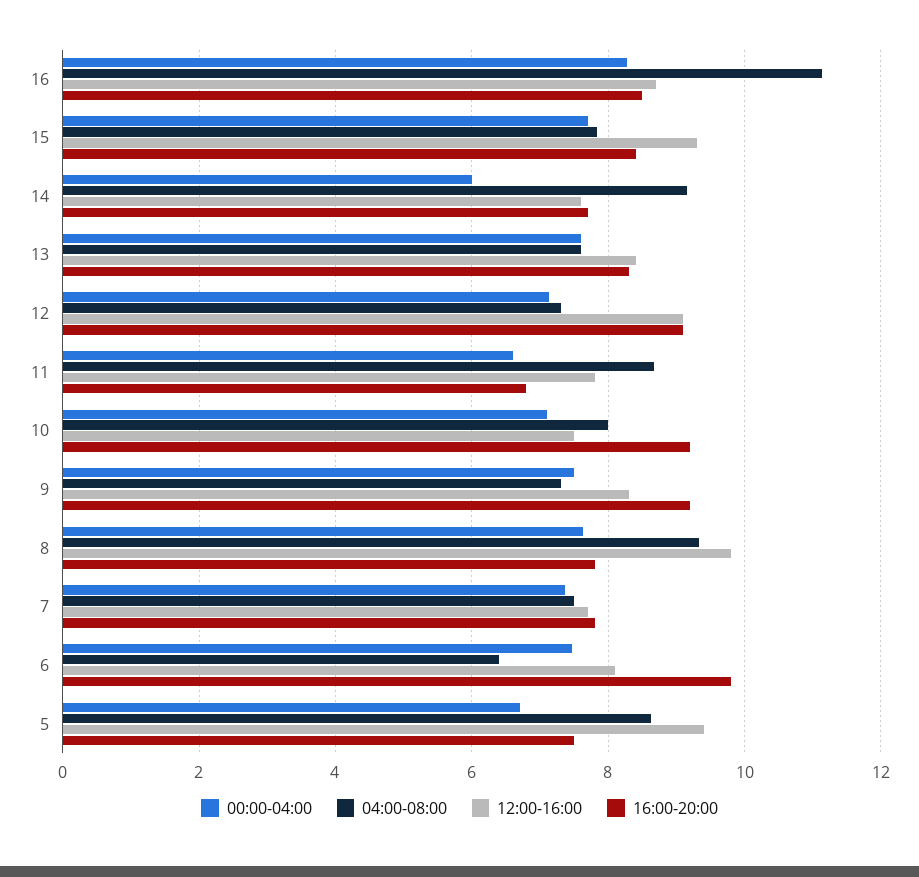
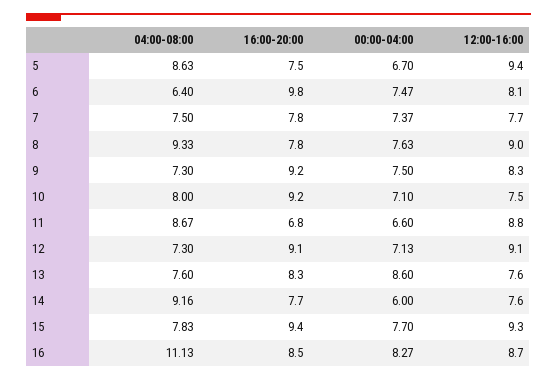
  {
    "00:00-04:00": {
      "16": 8.27,
      "15": 7.7,
      "14": 6,
-     "13": 7.6,
+     "13": 8.6,
      "12": 7.13,
      "11": 6.6,
      "10": 7.1,
      "9": 7.5,
      "8": 7.63,
      "7": 7.37,
      "6": 7.47,
      "5": 6.7
    },
    "04:00-08:00": {
      "16": 11.13,
      "15": 7.83,
      "14": 9.16,
      "13": 7.6,
      "12": 7.3,
      "11": 8.67,
      "10": 8,
      "9": 7.3,
      "8": 9.33,
      "7": 7.5,
      "6": 6.4,
      "5": 8.63
    },
    "12:00-16:00": {
      "16": 8.7,
      "15": 9.3,
      "14": 7.6,
-     "13": 8.4,
+     "13": 7.6,
      "12": 9.1,
-     "11": 7.8,
+     "11": 8.8,
      "10": 7.5,
      "9": 8.3,
-     "8": 9.8,
+     "8": 9,
      "7": 7.7,
      "6": 8.1,
      "5": 9.4
    },
    "16:00-20:00": {
      "16": 8.5,
-     "15": 8.4,
+     "15": 9.4,
      "14": 7.7,
      "13": 8.3,
      "12": 9.1,
      "11": 6.8,
      "10": 9.2,
      "9": 9.2,
      "8": 7.8,
      "7": 7.8,
      "6": 9.8,
      "5": 7.5
    }
  }

